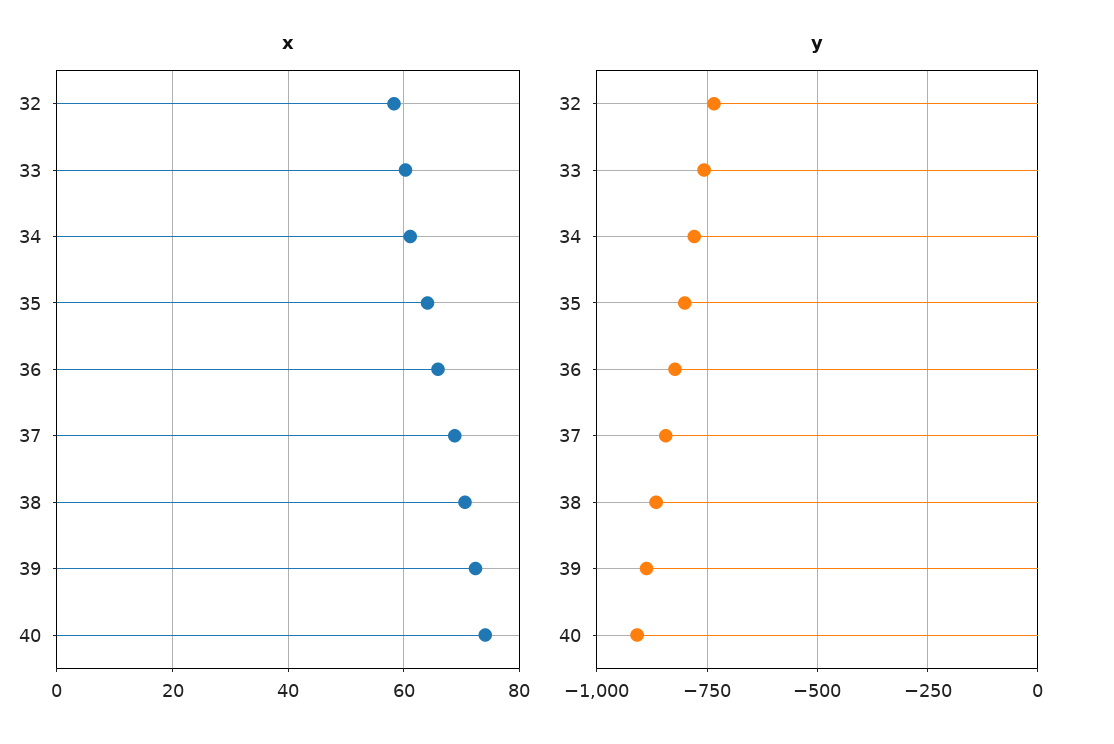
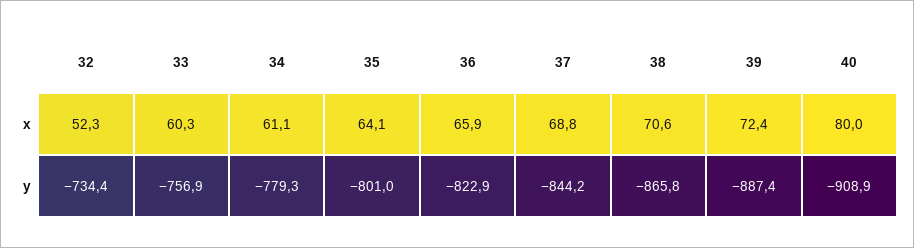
  {
    "x": {
-     "32": 58,
+     "32": 52.3,
      "33": 60.3,
      "34": 61.1,
      "35": 64.1,
      "36": 65.9,
      "37": 68.8,
      "38": 70.6,
      "39": 72.4,
-     "40": 74
+     "40": 80
    },
    "y": {
      "32": -734.4,
      "33": -756.9,
      "34": -779.3,
      "35": -801,
      "36": -822.9,
      "37": -844.2,
      "38": -865.8,
      "39": -887.4,
      "40": -908.9
    }
  }

